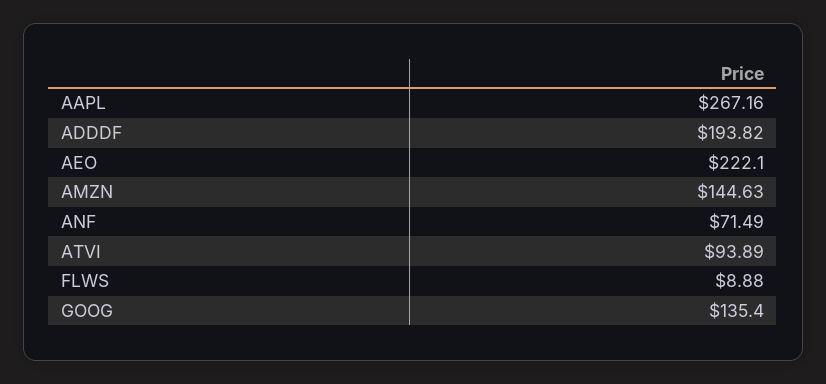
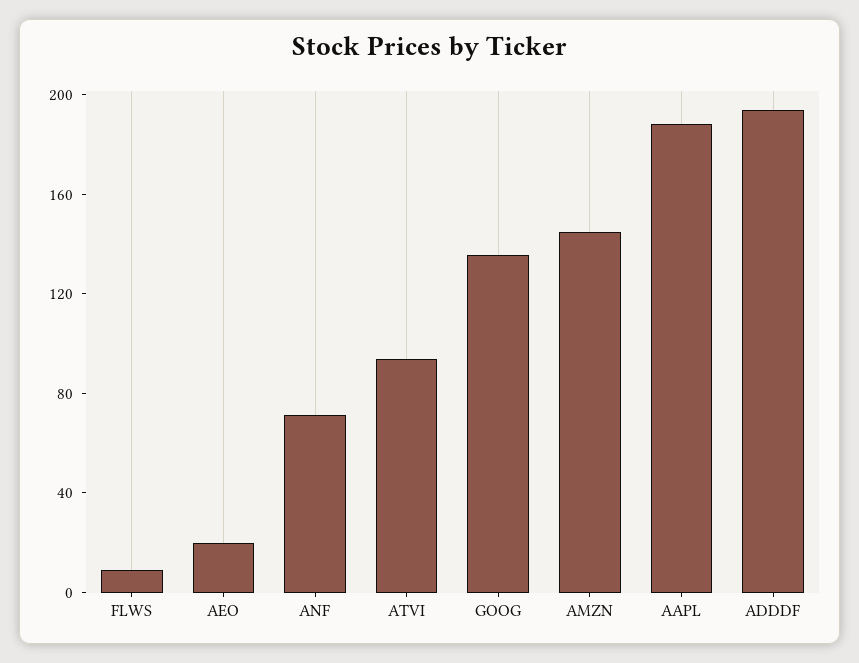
  {
-   "AAPL": 267.16,
+   "AAPL": 190,
    "ADDDF": 193.82,
-   "AEO": 222.1,
+   "AEO": 20,
    "AMZN": 144.63,
    "ANF": 71.49,
    "ATVI": 93.89,
    "FLWS": 8.88,
    "GOOG": 135.4
  }

